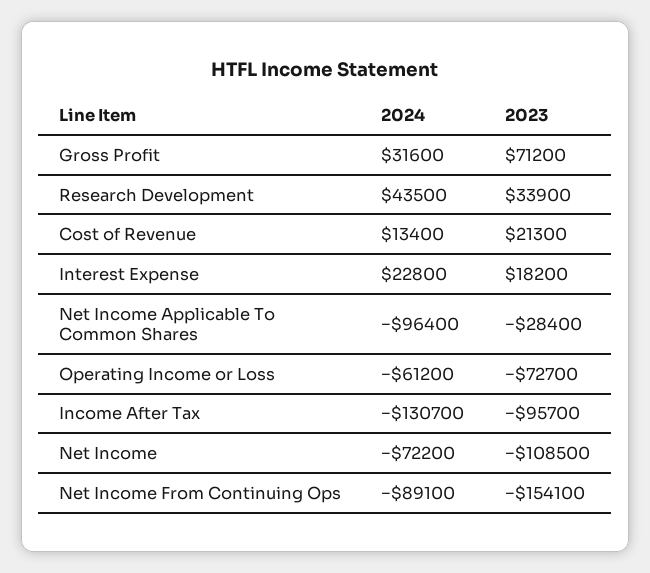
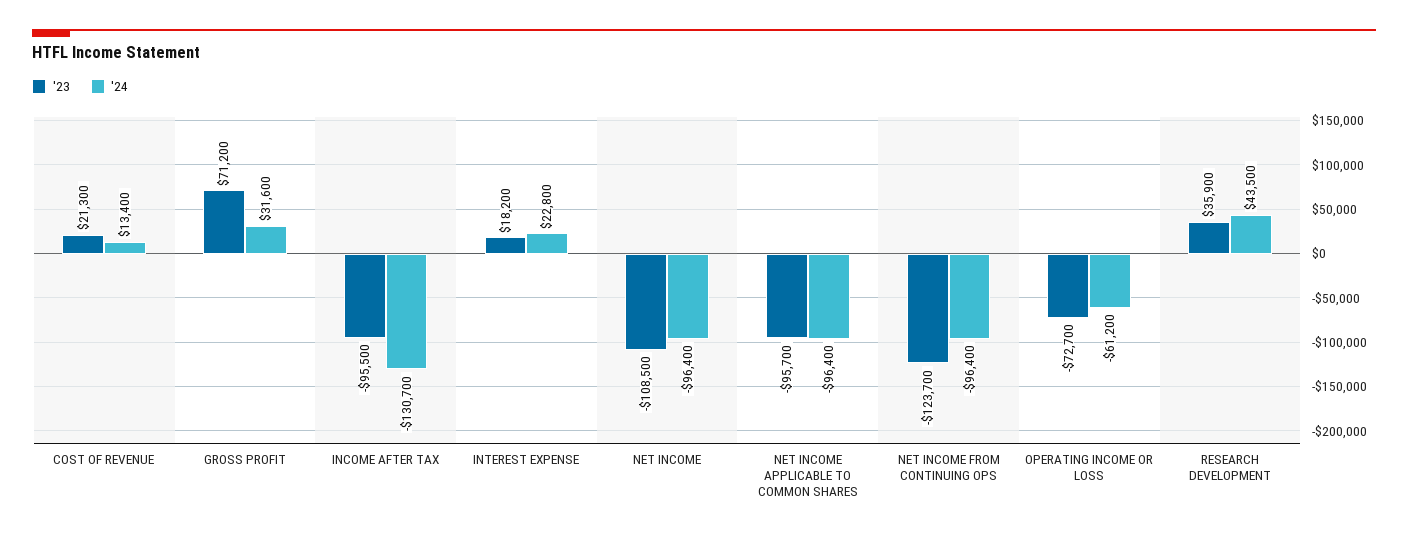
  {
    "2024": {
      "Gross Profit": 31600,
      "Research Development": 43500,
      "Cost of Revenue": 13400,
      "Interest Expense": 22800,
      "Net Income Applicable To Common Shares": -96400,
      "Operating Income or Loss": -61200,
      "Income After Tax": -130700,
-     "Net Income": -72200,
+     "Net Income": -96400,
-     "Net Income From Continuing Ops": -89100
+     "Net Income From Continuing Ops": -96400
    },
    "2023": {
      "Gross Profit": 71200,
-     "Research Development": 33900,
+     "Research Development": 35900,
      "Cost of Revenue": 21300,
      "Interest Expense": 18200,
-     "Net Income Applicable To Common Shares": -28400,
+     "Net Income Applicable To Common Shares": -95700,
      "Operating Income or Loss": -72700,
-     "Income After Tax": -95700,
+     "Income After Tax": -95500,
      "Net Income": -108500,
-     "Net Income From Continuing Ops": -154100
+     "Net Income From Continuing Ops": -123700
    }
  }

